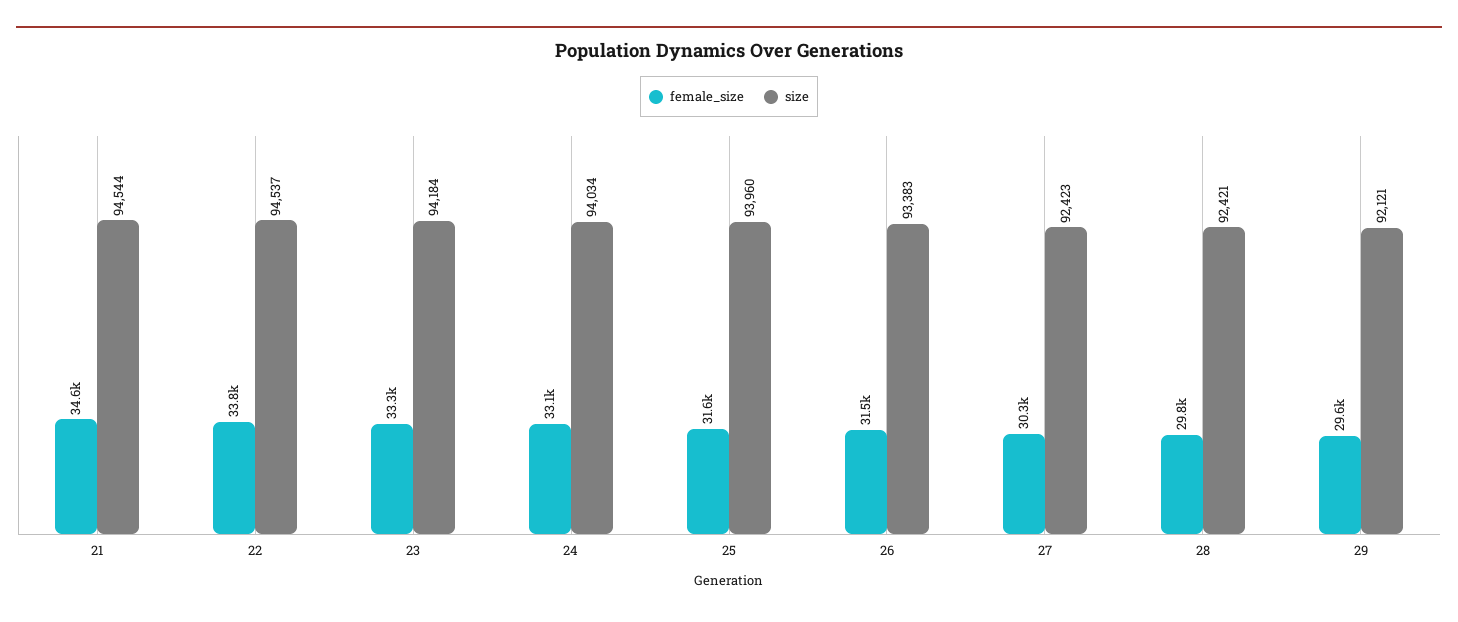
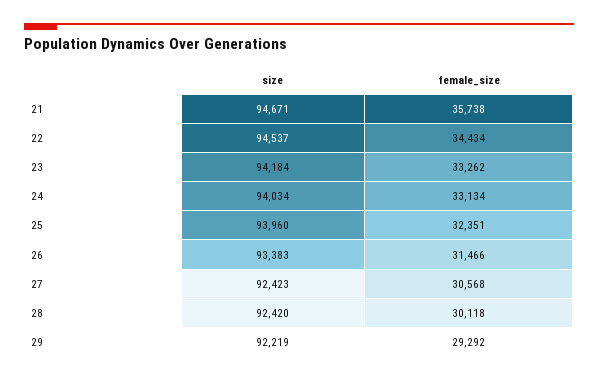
  {
    "female_size": {
-     "21": 34600,
+     "21": 35738,
-     "22": 33800,
+     "22": 34434,
      "23": 33262,
      "24": 33134,
-     "25": 31600,
+     "25": 32351,
      "26": 31466,
-     "27": 30300,
+     "27": 30568,
-     "28": 29800,
+     "28": 30118,
-     "29": 29600
+     "29": 29292
    },
    "size": {
-     "21": 94544,
+     "21": 94671,
      "22": 94537,
      "23": 94184,
      "24": 94034,
      "25": 93960,
      "26": 93383,
      "27": 92423,
-     "28": 92421,
+     "28": 92420,
-     "29": 92121
+     "29": 92219
    }
  }

